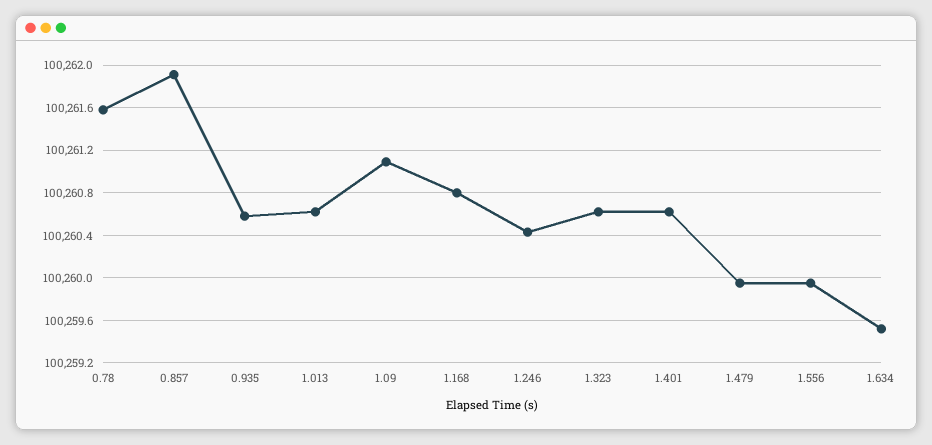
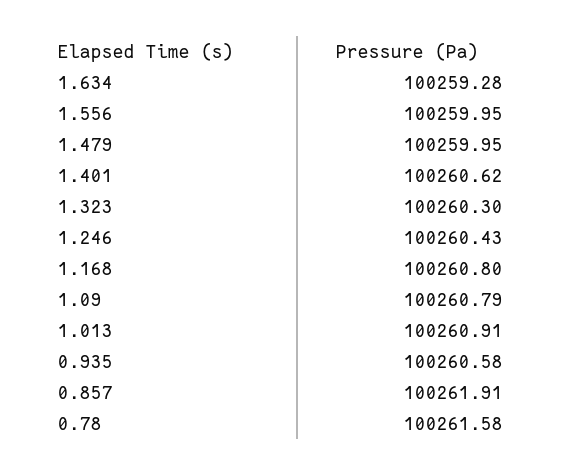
  {
    "0.78": 100261.58,
    "0.857": 100261.91,
    "0.935": 100260.58,
-   "1.013": 100260.6,
+   "1.013": 100260.91,
-   "1.09": 100261.1,
+   "1.09": 100260.79,
    "1.168": 100260.8,
    "1.246": 100260.43,
-   "1.323": 100260.6,
+   "1.323": 100260.3,
    "1.401": 100260.62,
    "1.479": 100259.95,
    "1.556": 100259.95,
-   "1.634": 100259.5
+   "1.634": 100259.28
  }

